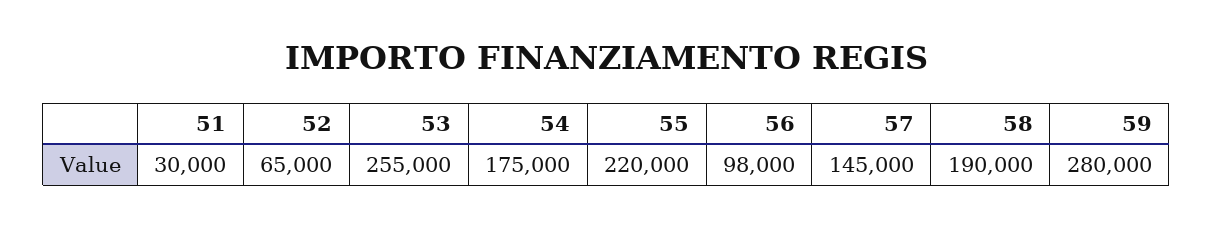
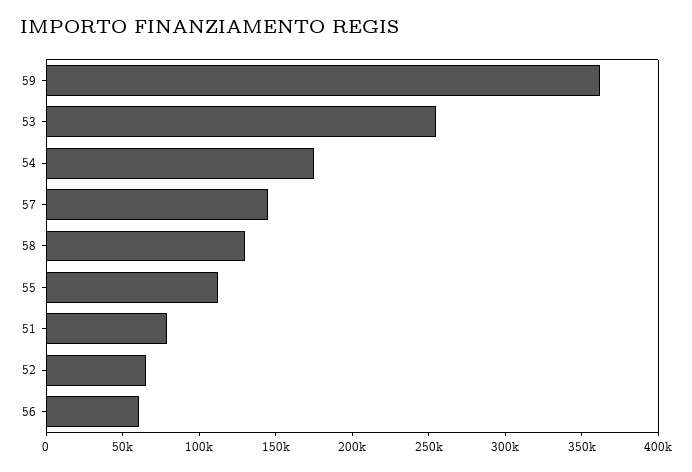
  {
-   "51": 30000,
+   "51": 80000,
    "52": 65000,
    "53": 255000,
    "54": 175000,
-   "55": 220000,
+   "55": 110000,
-   "56": 98000,
+   "56": 60000,
    "57": 145000,
-   "58": 190000,
+   "58": 130000,
-   "59": 280000
+   "59": 360000
  }

